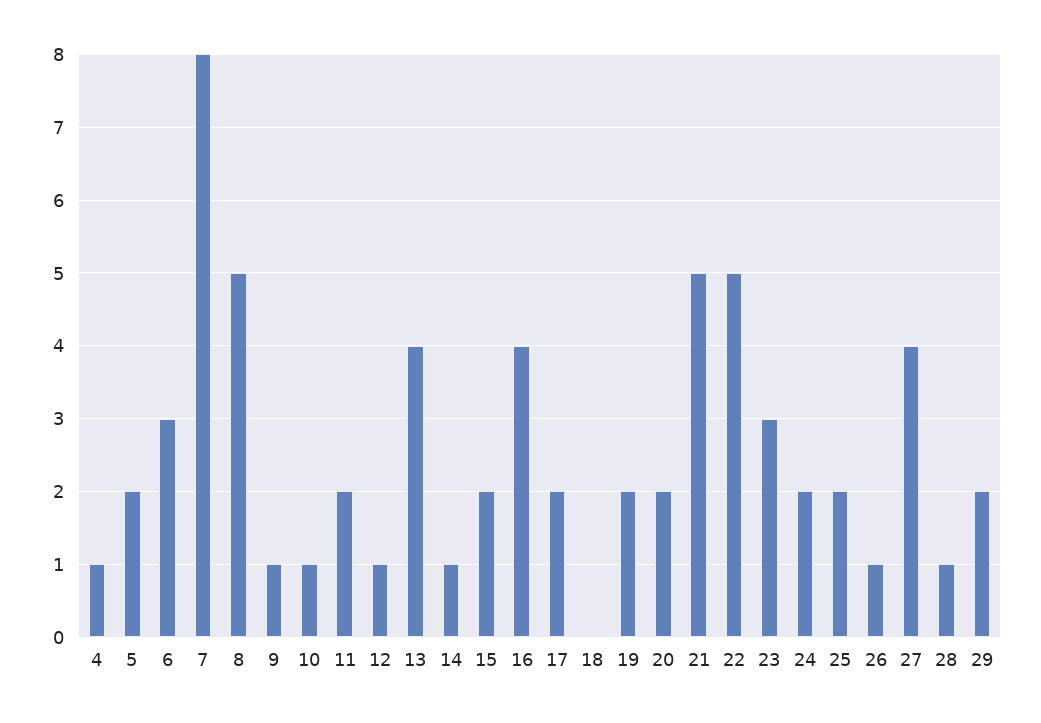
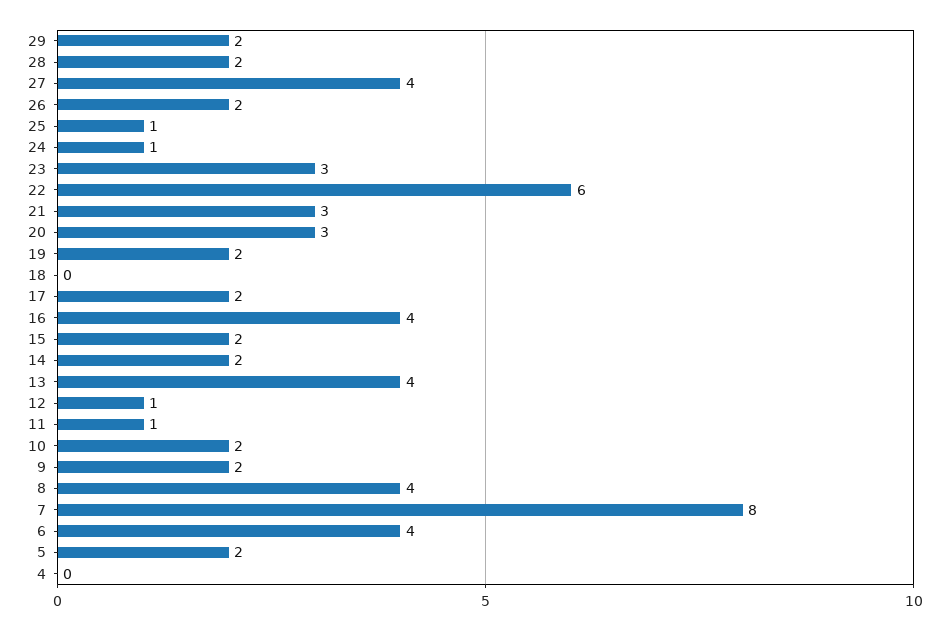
  {
-   "4": 1,
+   "4": 0,
    "5": 2,
-   "6": 3,
+   "6": 4,
    "7": 8,
-   "8": 5,
+   "8": 4,
-   "9": 1,
+   "9": 2,
-   "10": 1,
+   "10": 2,
-   "11": 2,
+   "11": 1,
    "12": 1,
    "13": 4,
-   "14": 1,
+   "14": 2,
    "15": 2,
    "16": 4,
    "17": 2,
    "18": 0,
    "19": 2,
-   "20": 2,
+   "20": 3,
-   "21": 5,
+   "21": 3,
-   "22": 5,
+   "22": 6,
    "23": 3,
-   "24": 2,
+   "24": 1,
-   "25": 2,
+   "25": 1,
-   "26": 1,
+   "26": 2,
    "27": 4,
-   "28": 1,
+   "28": 2,
    "29": 2
  }

